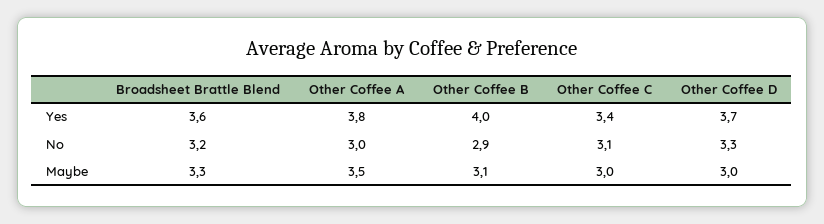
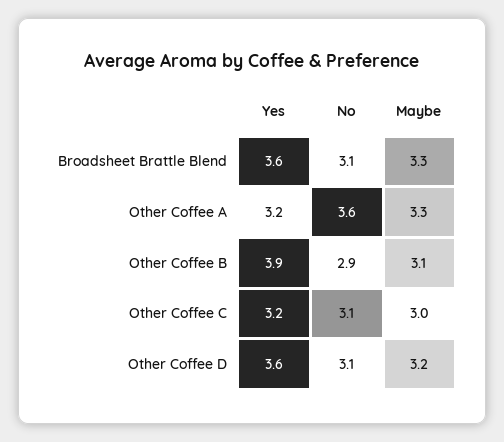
  {
    "Broadsheet Brattle Blend": {
      "Yes": 3.6,
-     "No": 3.2,
+     "No": 3.1,
      "Maybe": 3.3
    },
    "Other Coffee A": {
-     "Yes": 3.8,
+     "Yes": 3.2,
-     "No": 3,
+     "No": 3.6,
-     "Maybe": 3.5
+     "Maybe": 3.3
    },
    "Other Coffee B": {
-     "Yes": 4,
+     "Yes": 3.9,
      "No": 2.9,
      "Maybe": 3.1
    },
    "Other Coffee C": {
-     "Yes": 3.4,
+     "Yes": 3.2,
      "No": 3.1,
      "Maybe": 3
    },
    "Other Coffee D": {
-     "Yes": 3.7,
+     "Yes": 3.6,
-     "No": 3.3,
+     "No": 3.1,
-     "Maybe": 3
+     "Maybe": 3.2
    }
  }

